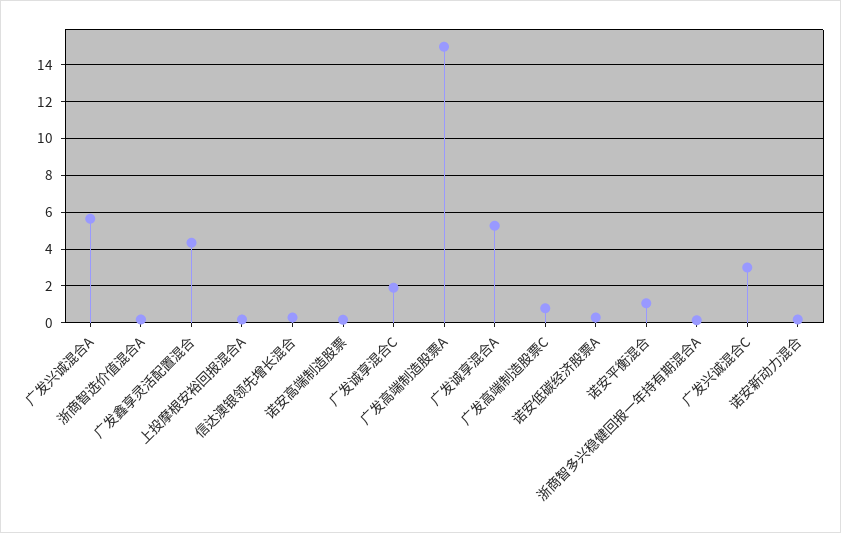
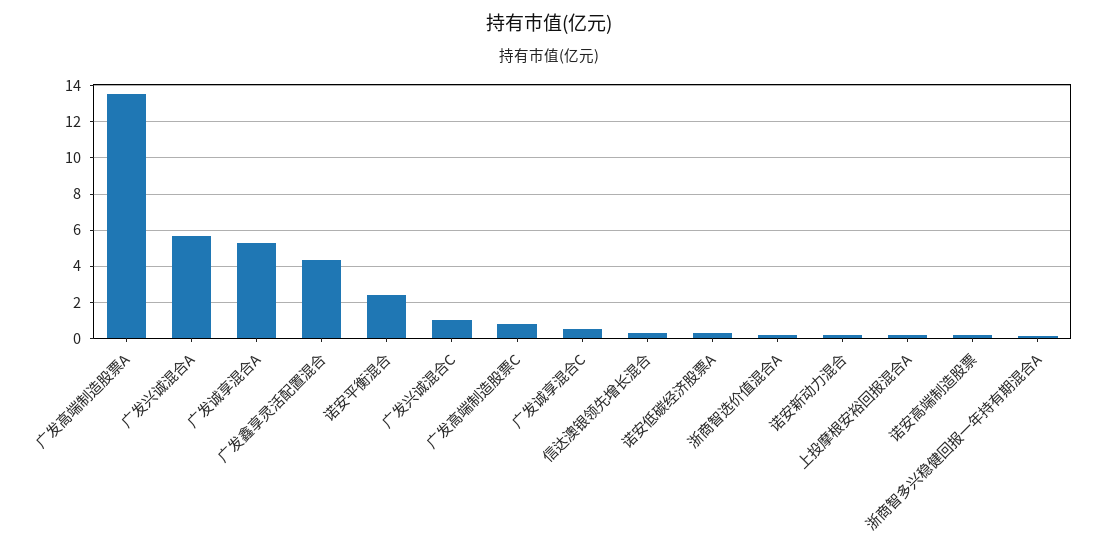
  {
    "广发兴诚混合A": 5.5,
    "浙商智选价值混合A": 0,
    "广发鑫享灵活配置混合": 4.5,
    "上投摩根安裕回报混合A": 0,
    "信达澳银领先增长混合": 0.5,
    "诺安高端制造股票": 0,
-   "广发诚享混合C": 2,
+   "广发诚享混合C": 0.5,
-   "广发高端制造股票A": 15,
+   "广发高端制造股票A": 13.5,
    "广发诚享混合A": 5.5,
    "广发高端制造股票C": 1,
    "诺安低碳经济股票A": 0.5,
-   "诺安平衡混合": 1,
+   "诺安平衡混合": 2.5,
    "浙商智多兴稳健回报一年持有期混合A": 0,
-   "广发兴诚混合C": 3,
+   "广发兴诚混合C": 1,
    "诺安新动力混合": 0
  }

